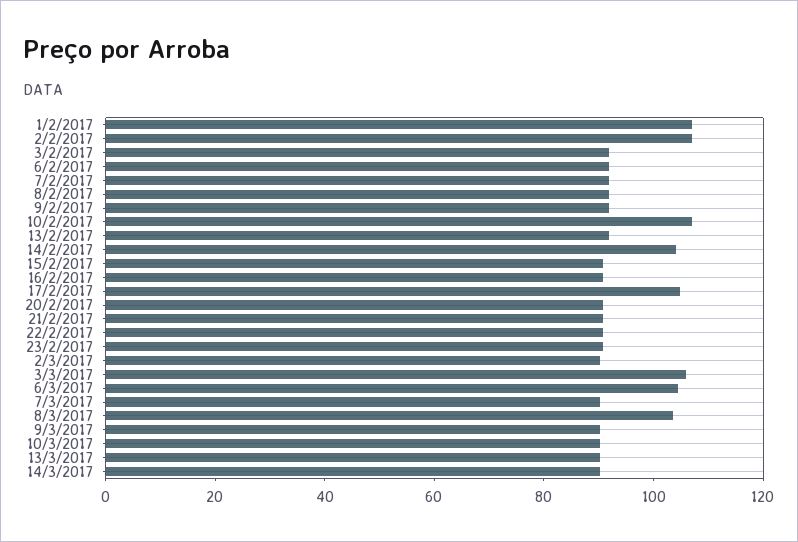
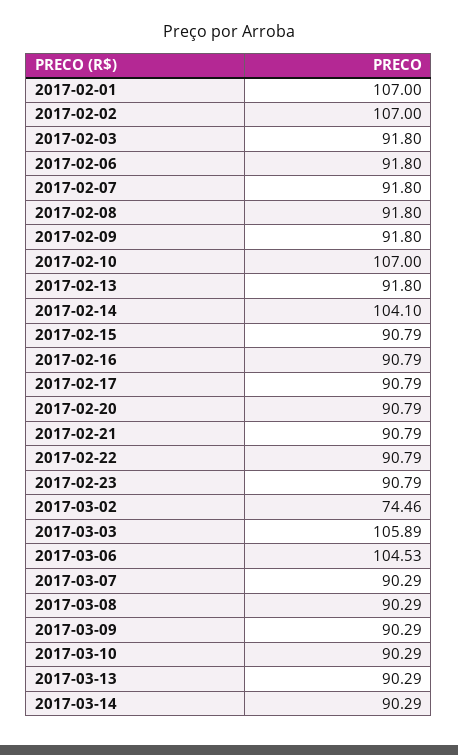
  {
    "1/2/2017": 107,
    "2/2/2017": 107,
    "3/2/2017": 91.8,
    "6/2/2017": 91.8,
    "7/2/2017": 91.8,
    "8/2/2017": 91.8,
    "9/2/2017": 91.8,
    "10/2/2017": 107,
    "13/2/2017": 91.8,
    "14/2/2017": 104.1,
    "15/2/2017": 90.79,
    "16/2/2017": 90.79,
-   "17/2/2017": 105,
+   "17/2/2017": 90.79,
    "20/2/2017": 90.79,
    "21/2/2017": 90.79,
    "22/2/2017": 90.79,
    "23/2/2017": 90.79,
-   "2/3/2017": 90,
+   "2/3/2017": 74.46,
    "3/3/2017": 105.89,
    "6/3/2017": 104.53,
    "7/3/2017": 90.29,
-   "8/3/2017": 105,
+   "8/3/2017": 90.29,
    "9/3/2017": 90.29,
    "10/3/2017": 90.29,
    "13/3/2017": 90.29,
    "14/3/2017": 90.29
  }

